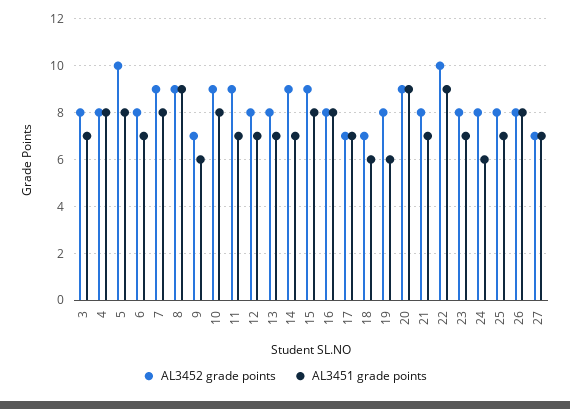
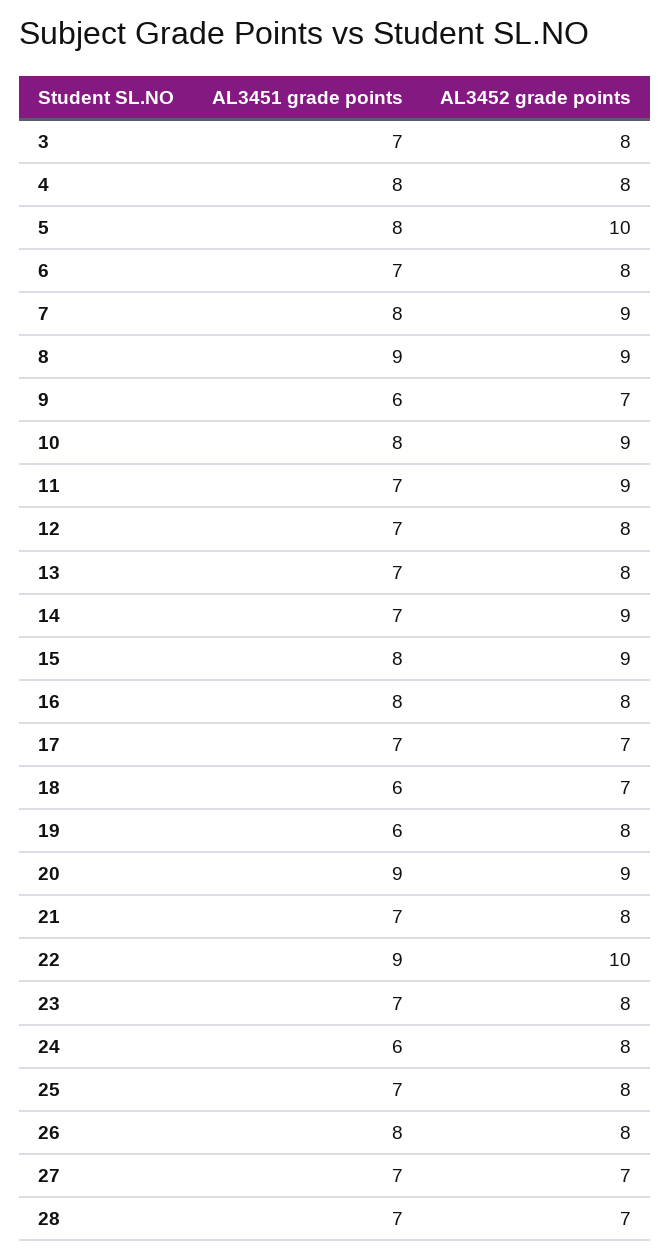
  {
    "AL3452 grade points": {
      "3": 8,
      "4": 8,
      "5": 10,
      "6": 8,
      "7": 9,
      "8": 9,
      "9": 7,
      "10": 9,
      "11": 9,
      "12": 8,
      "13": 8,
      "14": 9,
      "15": 9,
      "16": 8,
      "17": 7,
      "18": 7,
      "19": 8,
      "20": 9,
      "21": 8,
      "22": 10,
      "23": 8,
      "24": 8,
      "25": 8,
      "26": 8,
-     "27": 7
+     "27": 7,
+     "28": 7
    },
    "AL3451 grade points": {
      "3": 7,
      "4": 8,
      "5": 8,
      "6": 7,
      "7": 8,
      "8": 9,
      "9": 6,
      "10": 8,
      "11": 7,
      "12": 7,
      "13": 7,
      "14": 7,
      "15": 8,
      "16": 8,
      "17": 7,
      "18": 6,
      "19": 6,
      "20": 9,
      "21": 7,
      "22": 9,
      "23": 7,
      "24": 6,
      "25": 7,
      "26": 8,
-     "27": 7
+     "27": 7,
+     "28": 7
    }
  }

